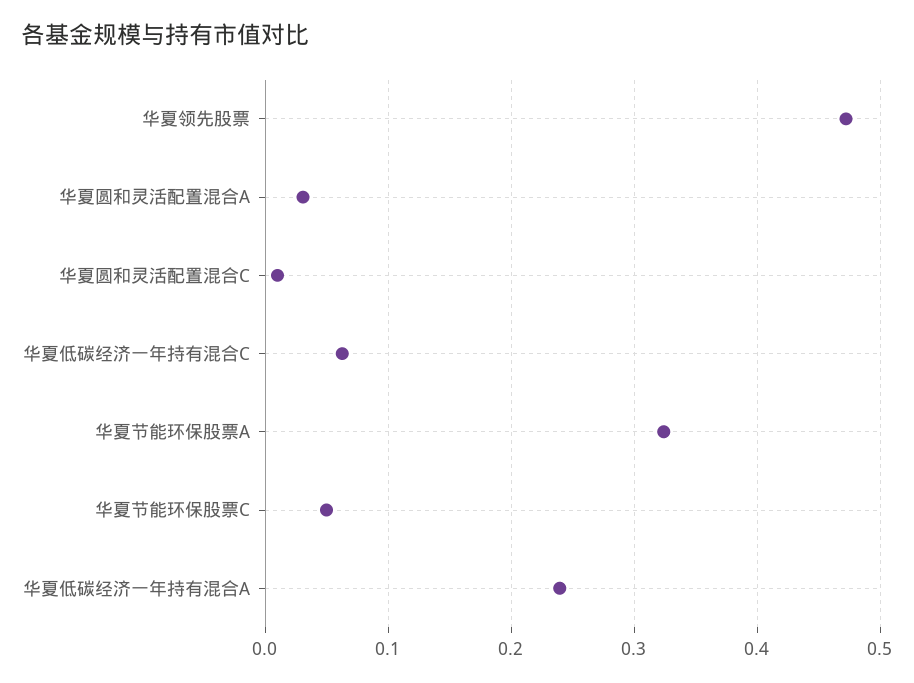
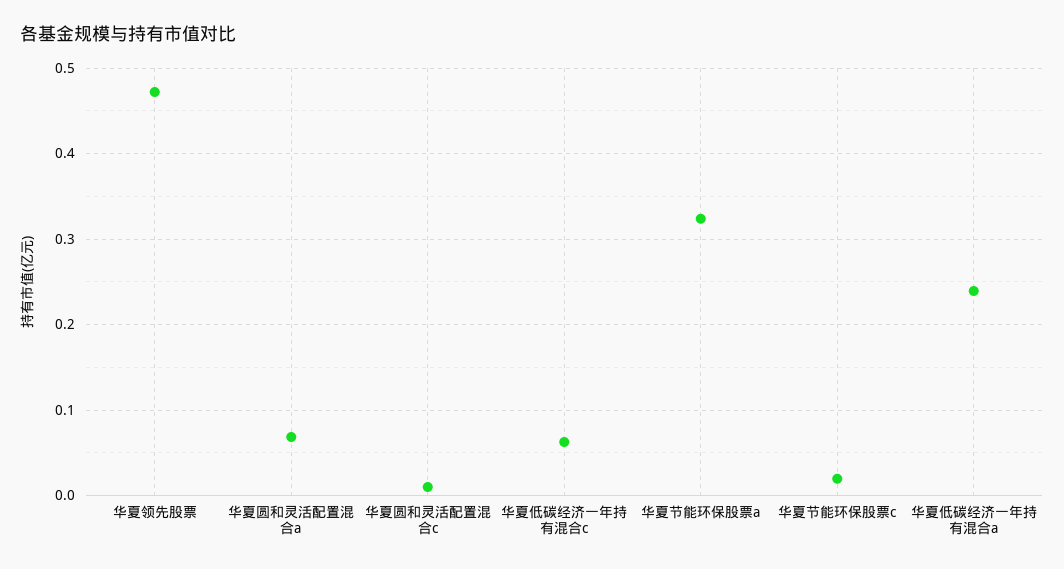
  {
    "华夏领先股票": 0.47,
-   "华夏圆和灵活配置混合A": 0.03,
+   "华夏圆和灵活配置混合A": 0.07,
    "华夏圆和灵活配置混合C": 0.01,
    "华夏低碳经济一年持有混合C": 0.06,
    "华夏节能环保股票A": 0.32,
-   "华夏节能环保股票C": 0.05,
+   "华夏节能环保股票C": 0.02,
    "华夏低碳经济一年持有混合A": 0.24
  }

